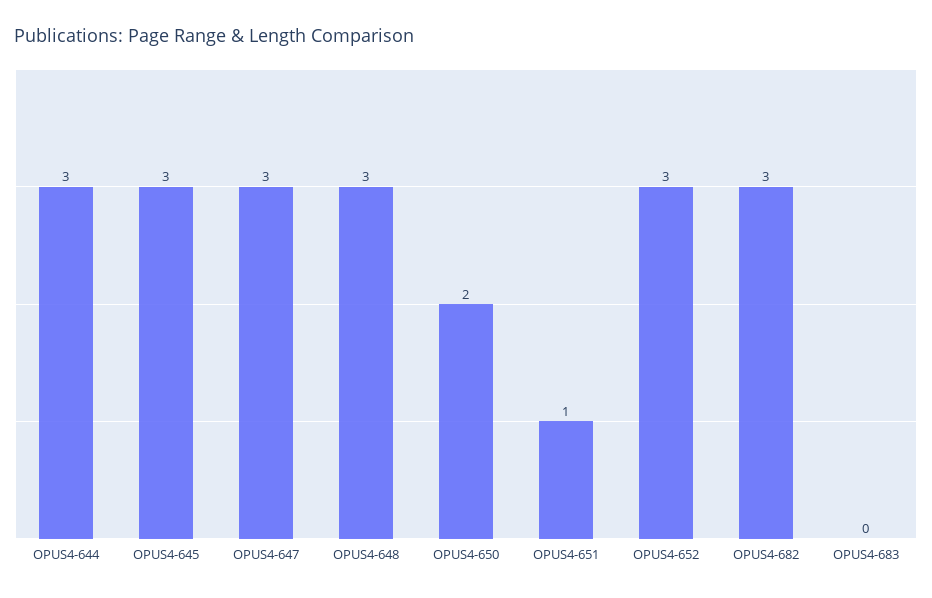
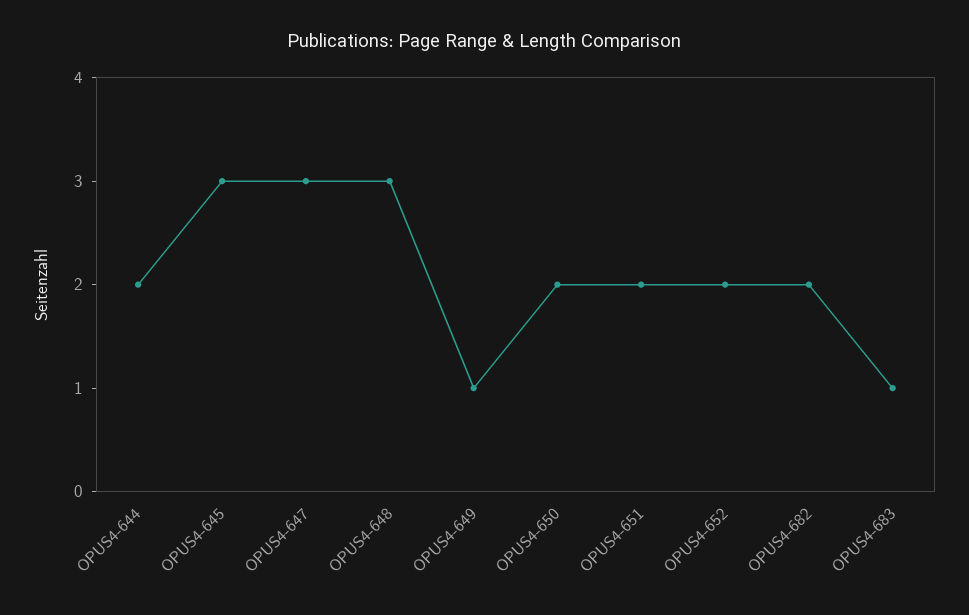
  {
-   "OPUS4-644": 3,
+   "OPUS4-644": 2,
    "OPUS4-645": 3,
    "OPUS4-647": 3,
    "OPUS4-648": 3,
    "OPUS4-650": 2,
-   "OPUS4-651": 1,
+   "OPUS4-651": 2,
-   "OPUS4-652": 3,
+   "OPUS4-652": 2,
-   "OPUS4-682": 3,
+   "OPUS4-682": 2,
-   "OPUS4-683": 0
+   "OPUS4-683": 1,
+   "OPUS4-649": 1
  }

